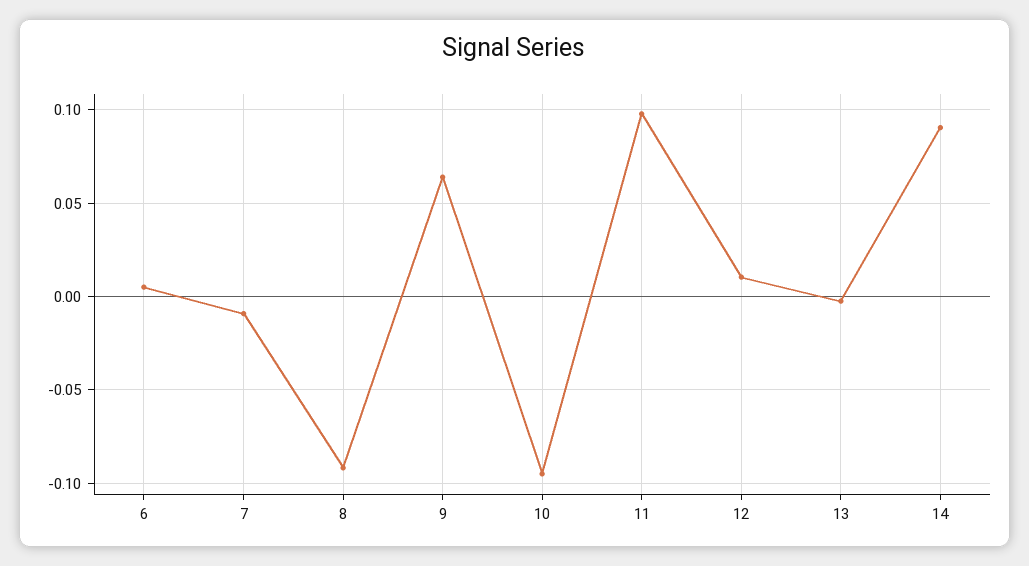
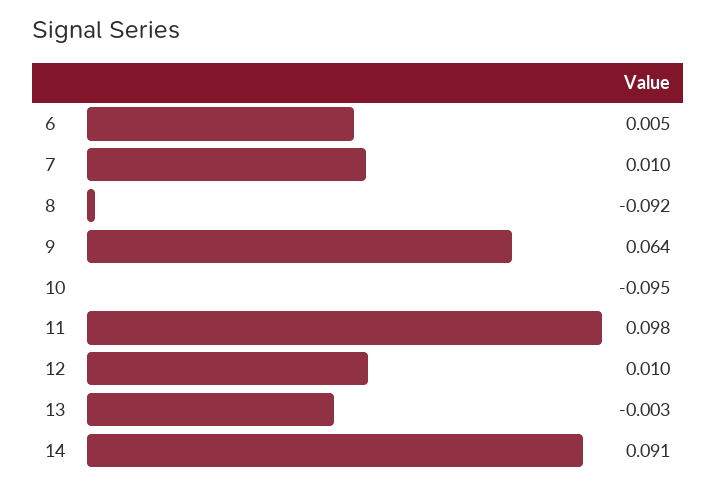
  {
    "6": 0.005,
-   "7": -0.01,
+   "7": 0.01,
    "8": -0.092,
    "9": 0.064,
    "10": -0.095,
    "11": 0.098,
    "12": 0.01,
    "13": -0.003,
    "14": 0.091
  }

